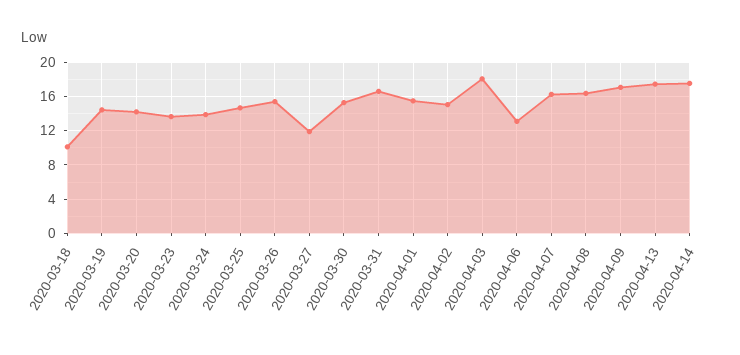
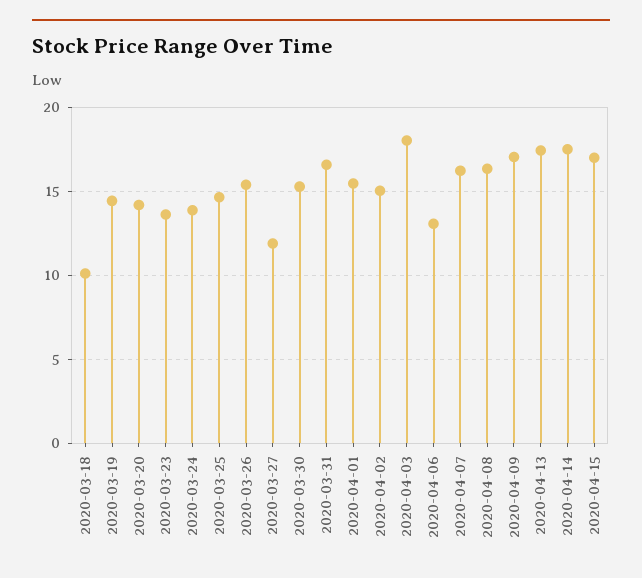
  {
    "2020-03-18": 10,
    "2020-03-19": 14.5,
    "2020-03-20": 14,
    "2020-03-23": 13.5,
    "2020-03-24": 14,
    "2020-03-25": 14.5,
    "2020-03-26": 15.5,
    "2020-03-27": 12,
    "2020-03-30": 15.5,
    "2020-03-31": 16.5,
    "2020-04-01": 15.5,
    "2020-04-02": 15,
    "2020-04-03": 18,
    "2020-04-06": 13,
    "2020-04-07": 16,
    "2020-04-08": 16.5,
    "2020-04-09": 17,
    "2020-04-13": 17.5,
-   "2020-04-14": 17.5
+   "2020-04-14": 17.5,
+   "2020-04-15": 17
  }

